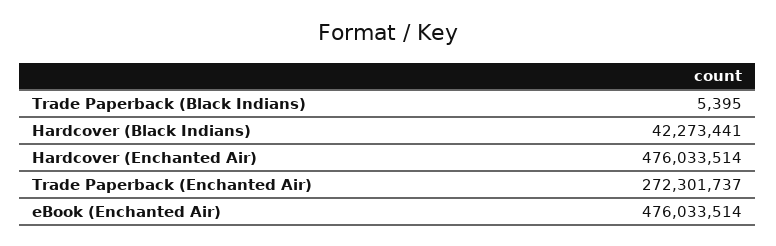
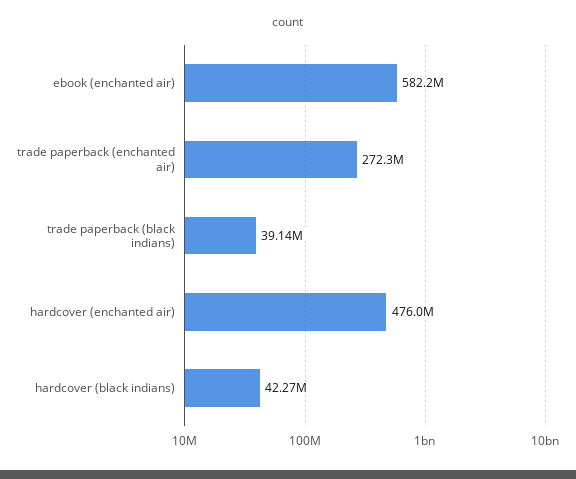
  {
-   "Trade Paperback (Black Indians)": 5395,
+   "Trade Paperback (Black Indians)": 39140000,
    "Hardcover (Black Indians)": 42273441,
    "Hardcover (Enchanted Air)": 476033514,
    "Trade Paperback (Enchanted Air)": 272301737,
-   "eBook (Enchanted Air)": 476033514
+   "eBook (Enchanted Air)": 582200000
  }

